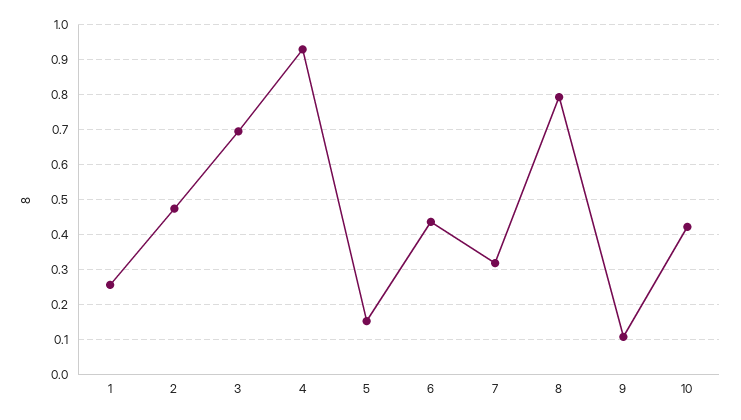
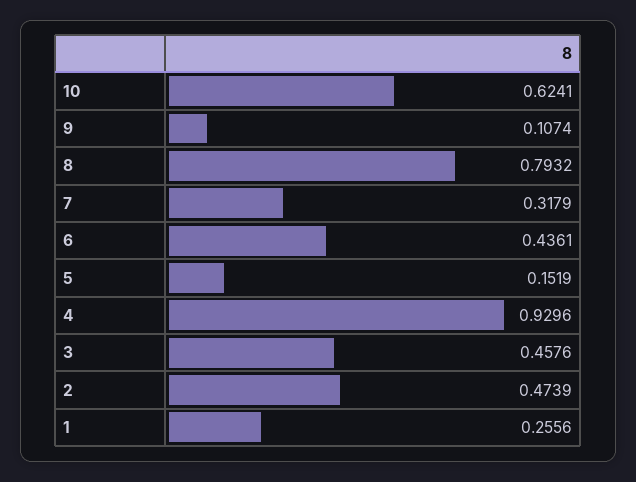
  {
    "1": 0.2556,
    "2": 0.4739,
-   "3": 0.7,
+   "3": 0.4576,
    "4": 0.9296,
    "5": 0.1519,
    "6": 0.4361,
    "7": 0.3179,
    "8": 0.7932,
    "9": 0.1074,
-   "10": 0.42
+   "10": 0.6241
  }

